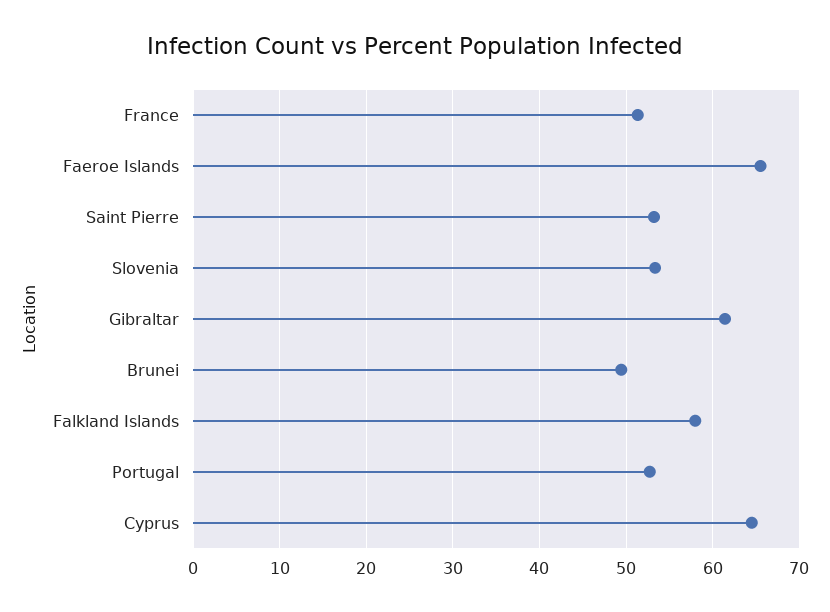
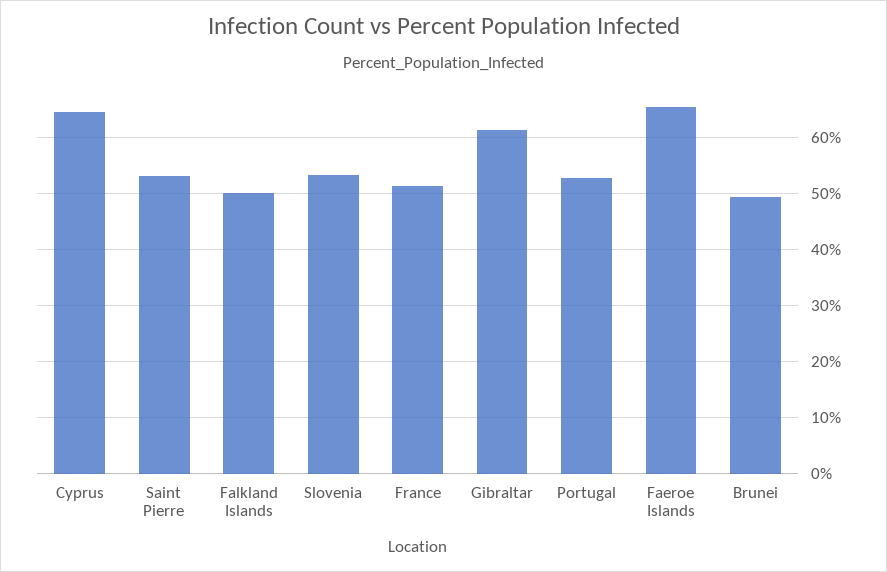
  {
    "France": 51,
    "Faeroe Islands": 66,
    "Saint Pierre": 53,
    "Slovenia": 53,
    "Gibraltar": 61,
    "Brunei": 49,
-   "Falkland Islands": 58,
+   "Falkland Islands": 50,
    "Portugal": 53,
    "Cyprus": 65
  }

